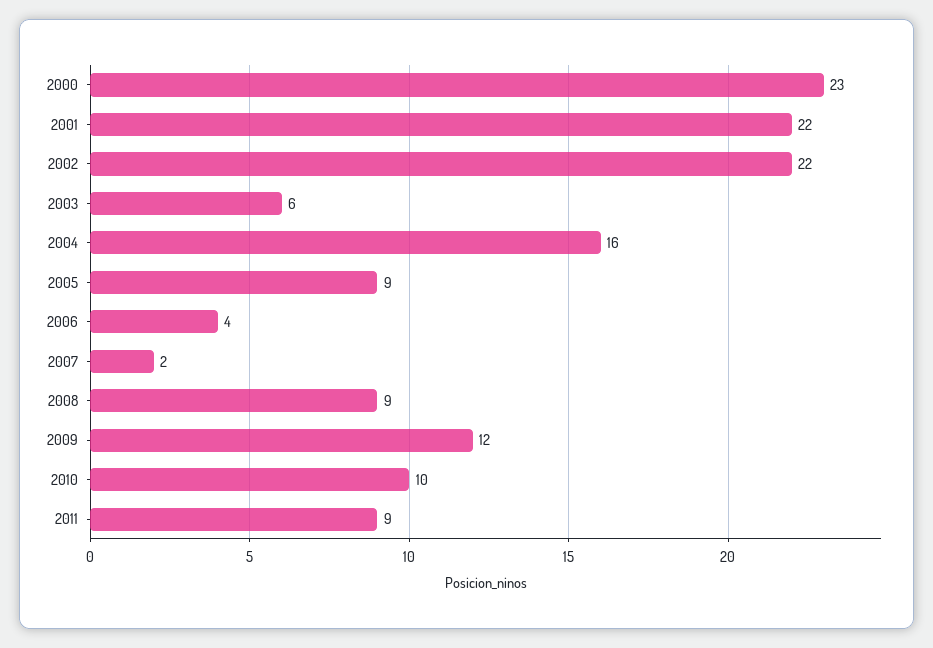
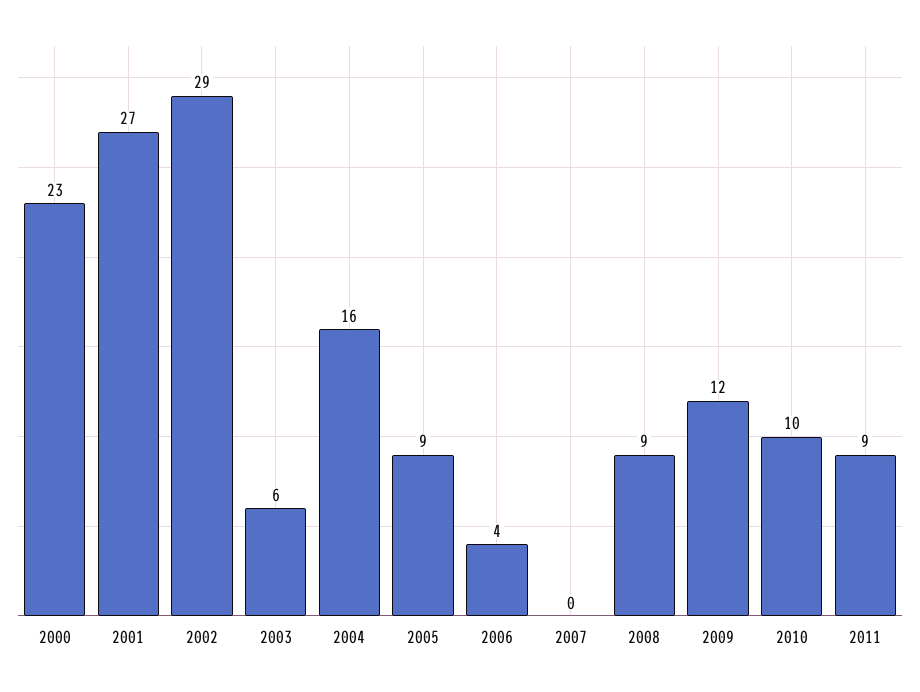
  {
    "2000": 23,
-   "2001": 22,
+   "2001": 27,
-   "2002": 22,
+   "2002": 29,
    "2003": 6,
    "2004": 16,
    "2005": 9,
    "2006": 4,
-   "2007": 2,
+   "2007": 0,
    "2008": 9,
    "2009": 12,
    "2010": 10,
    "2011": 9
  }

